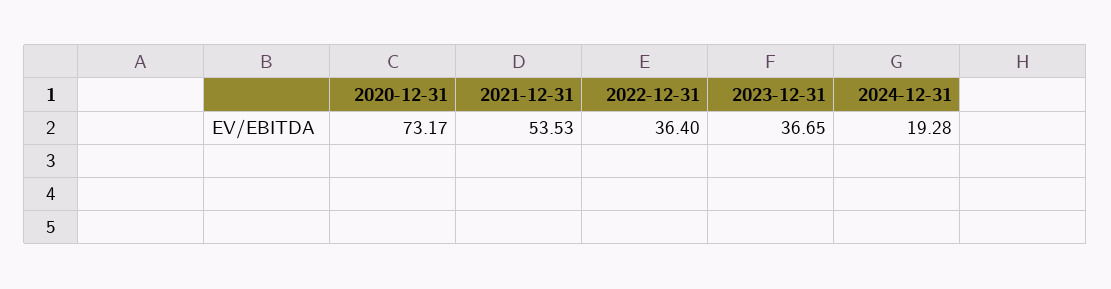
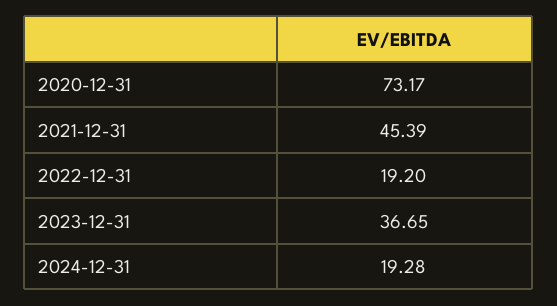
  {
    "2020-12-31": 73.17,
-   "2021-12-31": 53.53,
+   "2021-12-31": 45.39,
-   "2022-12-31": 36.4,
+   "2022-12-31": 19.2,
    "2023-12-31": 36.65,
    "2024-12-31": 19.28
  }

